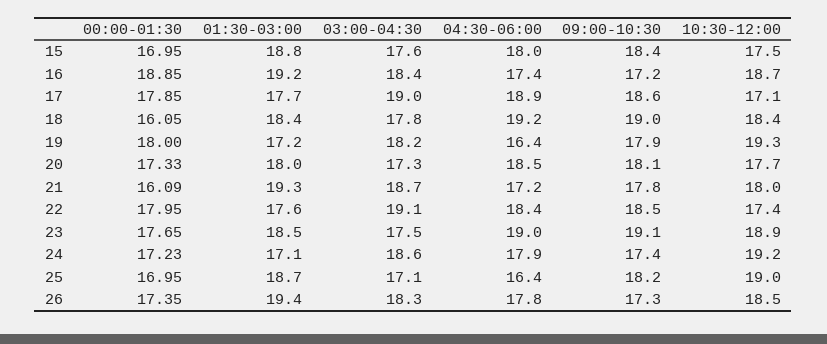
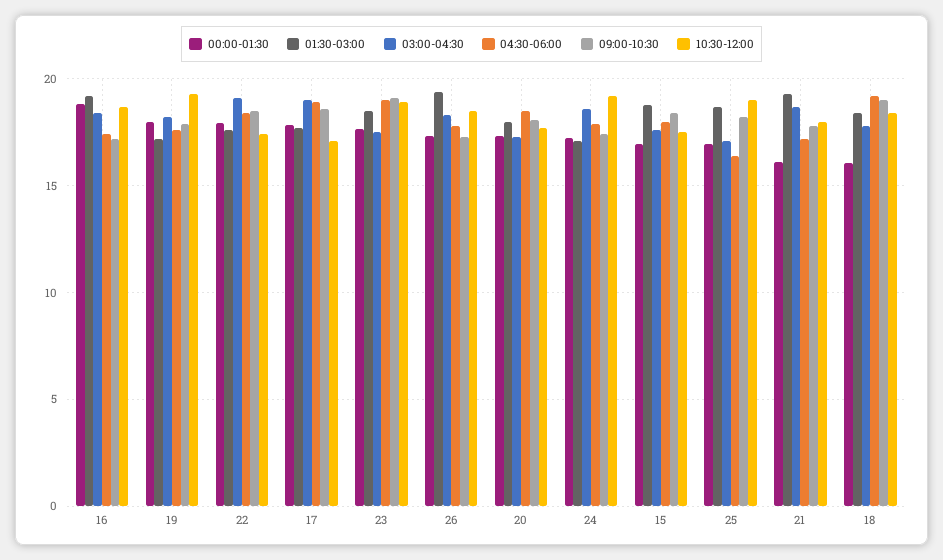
  {
    "00:00-01:30": {
      "15": 16.95,
      "16": 18.85,
      "17": 17.85,
      "18": 16.05,
      "19": 18,
      "20": 17.33,
      "21": 16.09,
      "22": 17.95,
      "23": 17.65,
      "24": 17.23,
      "25": 16.95,
      "26": 17.35
    },
    "01:30-03:00": {
      "15": 18.8,
      "16": 19.2,
      "17": 17.7,
      "18": 18.4,
      "19": 17.2,
      "20": 18,
      "21": 19.3,
      "22": 17.6,
      "23": 18.5,
      "24": 17.1,
      "25": 18.7,
      "26": 19.4
    },
    "03:00-04:30": {
      "15": 17.6,
      "16": 18.4,
      "17": 19,
      "18": 17.8,
      "19": 18.2,
      "20": 17.3,
      "21": 18.7,
      "22": 19.1,
      "23": 17.5,
      "24": 18.6,
      "25": 17.1,
      "26": 18.3
    },
    "04:30-06:00": {
      "15": 18,
      "16": 17.4,
      "17": 18.9,
      "18": 19.2,
-     "19": 16.4,
+     "19": 17.5,
      "20": 18.5,
      "21": 17.2,
      "22": 18.4,
      "23": 19,
      "24": 17.9,
      "25": 16.4,
      "26": 17.8
    },
    "09:00-10:30": {
      "15": 18.4,
      "16": 17.2,
      "17": 18.6,
      "18": 19,
      "19": 17.9,
      "20": 18.1,
      "21": 17.8,
      "22": 18.5,
      "23": 19.1,
      "24": 17.4,
      "25": 18.2,
      "26": 17.3
    },
    "10:30-12:00": {
      "15": 17.5,
      "16": 18.7,
      "17": 17.1,
      "18": 18.4,
      "19": 19.3,
      "20": 17.7,
      "21": 18,
      "22": 17.4,
      "23": 18.9,
      "24": 19.2,
      "25": 19,
      "26": 18.5
    }
  }

